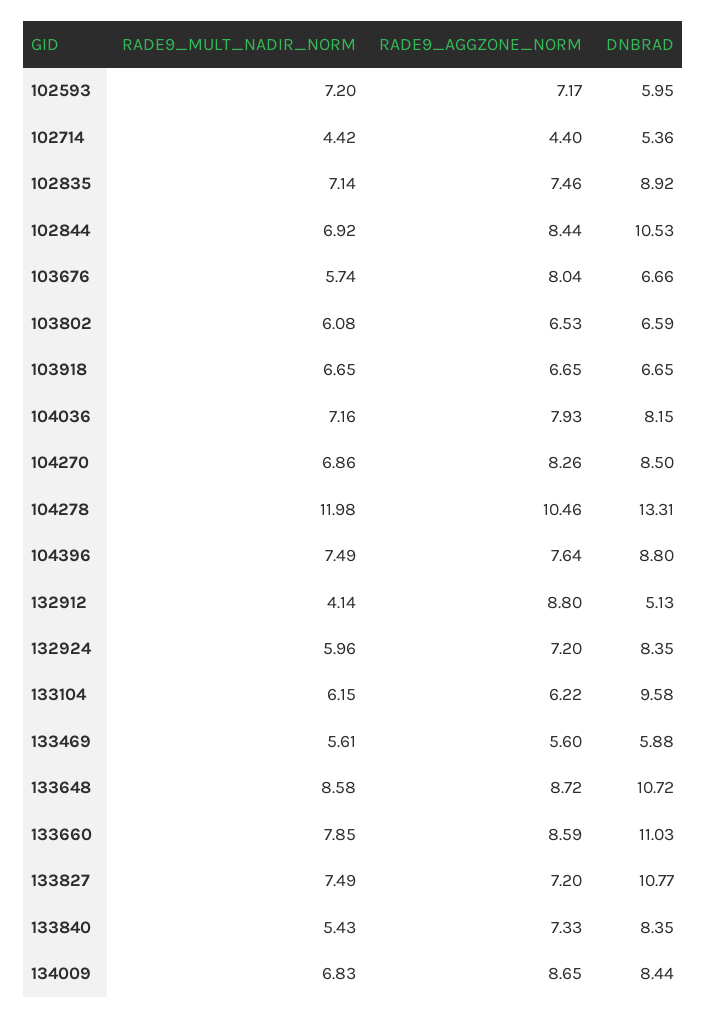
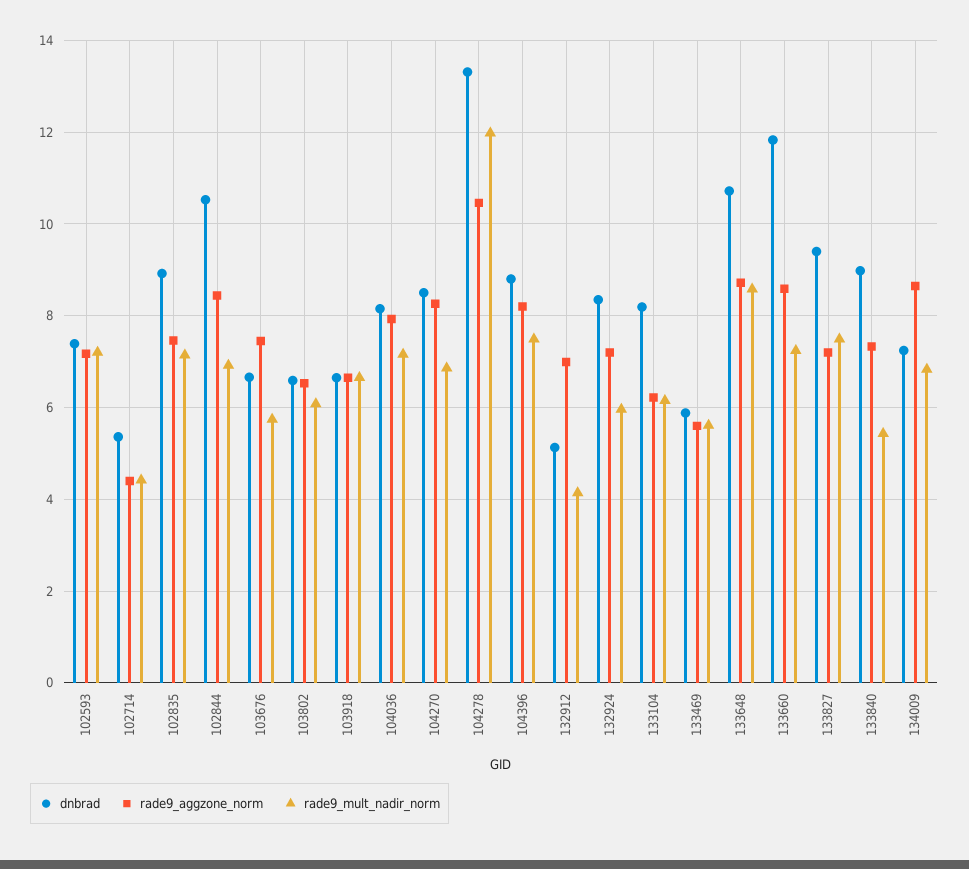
  {
    "RADE9_MULT_NADIR_NORM": {
      "102593": 7.2,
      "102714": 4.42,
      "102835": 7.14,
      "102844": 6.92,
      "103676": 5.74,
      "103802": 6.08,
      "103918": 6.65,
      "104036": 7.16,
      "104270": 6.86,
      "104278": 11.98,
      "104396": 7.49,
      "132912": 4.14,
      "132924": 5.96,
      "133104": 6.15,
      "133469": 5.61,
      "133648": 8.58,
-     "133660": 7.85,
+     "133660": 7.2,
      "133827": 7.49,
      "133840": 5.43,
      "134009": 6.83
    },
    "RADE9_AGGZONE_NORM": {
      "102593": 7.17,
      "102714": 4.4,
      "102835": 7.46,
      "102844": 8.44,
-     "103676": 8.04,
+     "103676": 7.4,
      "103802": 6.53,
      "103918": 6.65,
      "104036": 7.93,
      "104270": 8.26,
      "104278": 10.46,
-     "104396": 7.64,
+     "104396": 8.2,
-     "132912": 8.8,
+     "132912": 7,
      "132924": 7.2,
      "133104": 6.22,
      "133469": 5.6,
      "133648": 8.72,
      "133660": 8.59,
      "133827": 7.2,
      "133840": 7.33,
      "134009": 8.65
    },
    "DNBRAD": {
-     "102593": 5.95,
+     "102593": 7.4,
      "102714": 5.36,
      "102835": 8.92,
      "102844": 10.53,
      "103676": 6.66,
      "103802": 6.59,
      "103918": 6.65,
      "104036": 8.15,
      "104270": 8.5,
      "104278": 13.31,
      "104396": 8.8,
      "132912": 5.13,
      "132924": 8.35,
-     "133104": 9.58,
+     "133104": 8.2,
      "133469": 5.88,
      "133648": 10.72,
-     "133660": 11.03,
+     "133660": 11.8,
-     "133827": 10.77,
+     "133827": 9.4,
-     "133840": 8.35,
+     "133840": 9,
-     "134009": 8.44
+     "134009": 7.2
    }
  }

